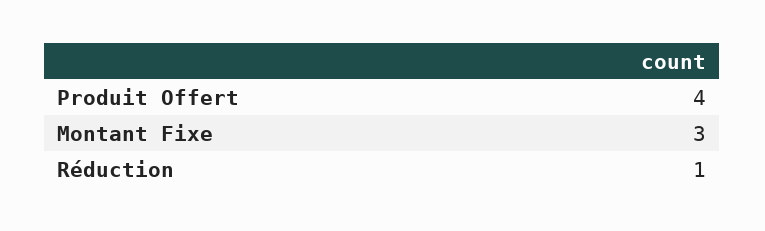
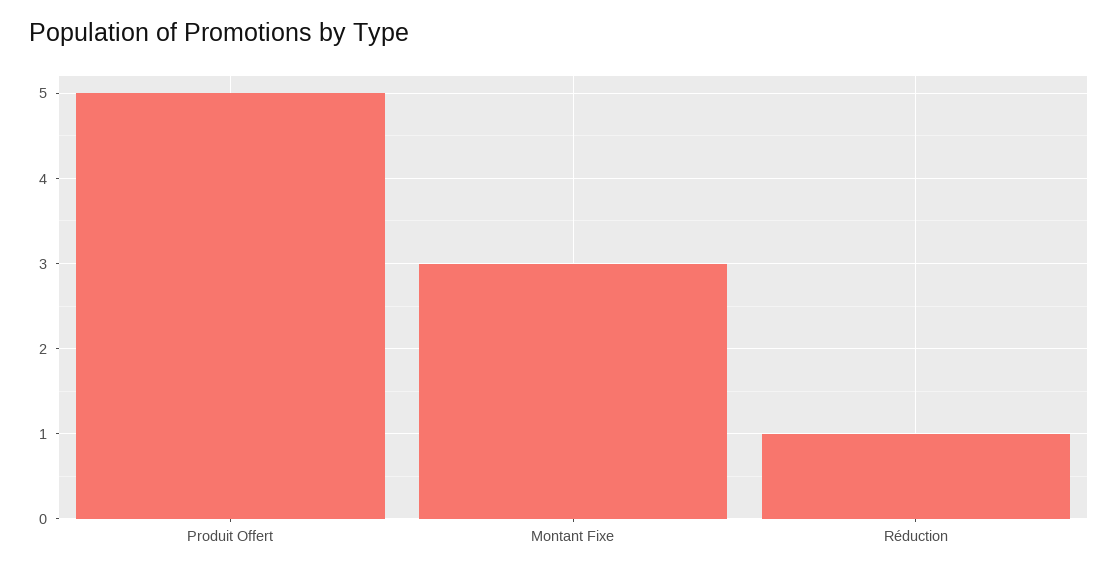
  {
-   "Produit Offert": 4,
+   "Produit Offert": 5,
    "Montant Fixe": 3,
    "Réduction": 1
  }

